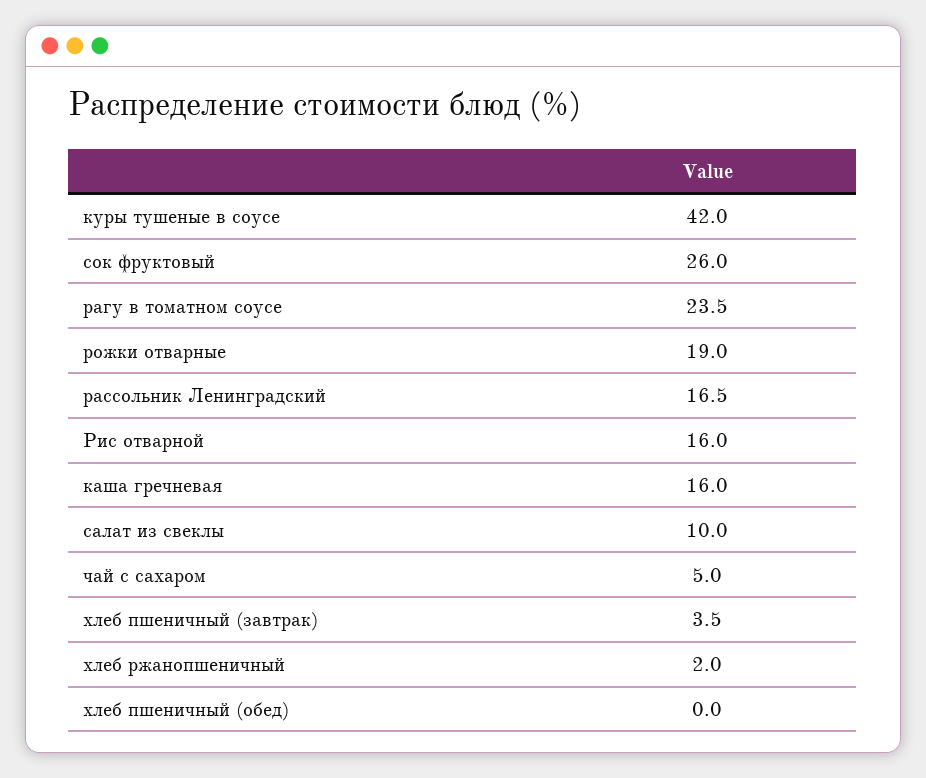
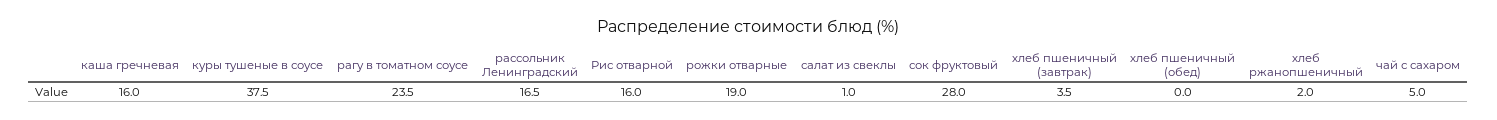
  {
-   "куры тушеные в соусе": 42,
+   "куры тушеные в соусе": 37.5,
-   "сок фруктовый": 26,
+   "сок фруктовый": 28,
    "рагу в томатном соусе": 23.5,
    "рожки отварные": 19,
    "рассольник Ленинградский": 16.5,
    "Рис отварной": 16,
    "каша гречневая": 16,
-   "салат из свеклы": 10,
+   "салат из свеклы": 1,
    "чай с сахаром": 5,
    "хлеб пшеничный (завтрак)": 3.5,
    "хлеб ржанопшеничный": 2,
    "хлеб пшеничный (обед)": 0
  }

